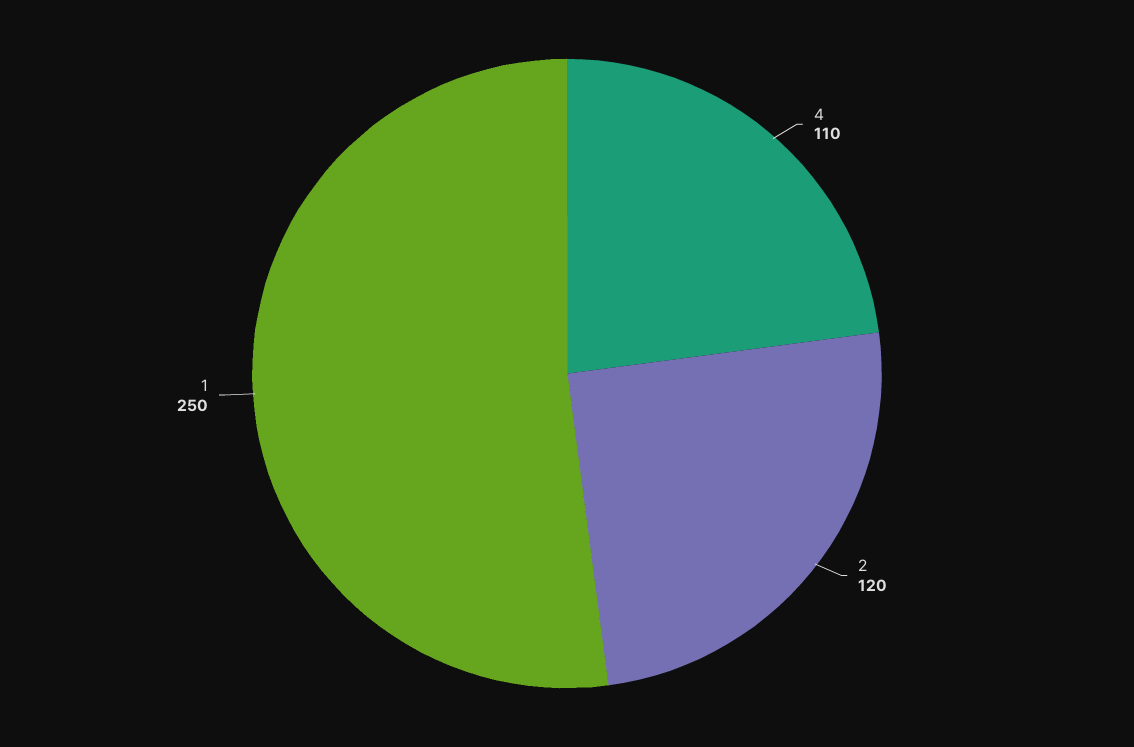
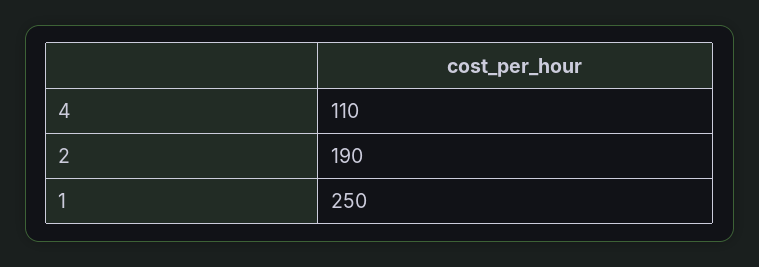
  {
    "4": 110,
-   "2": 120,
+   "2": 190,
    "1": 250
  }

